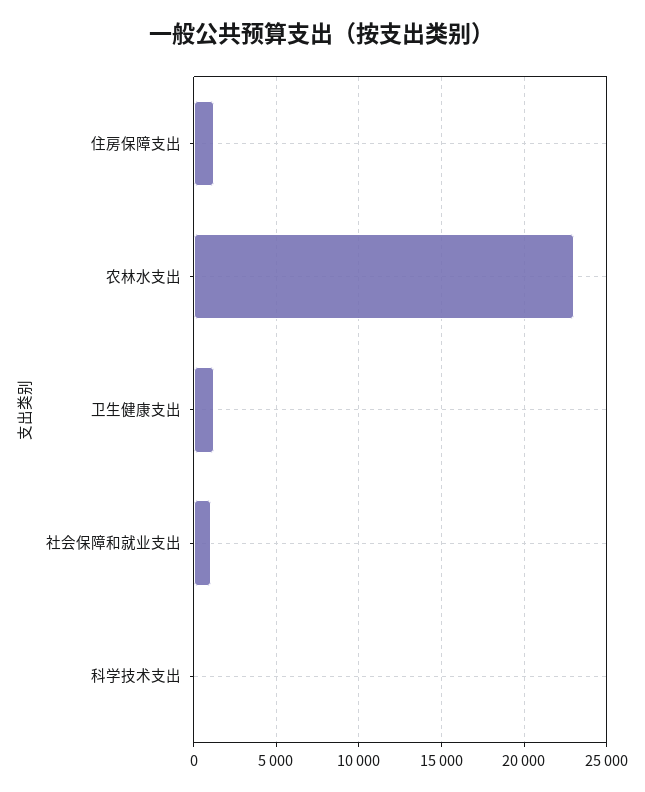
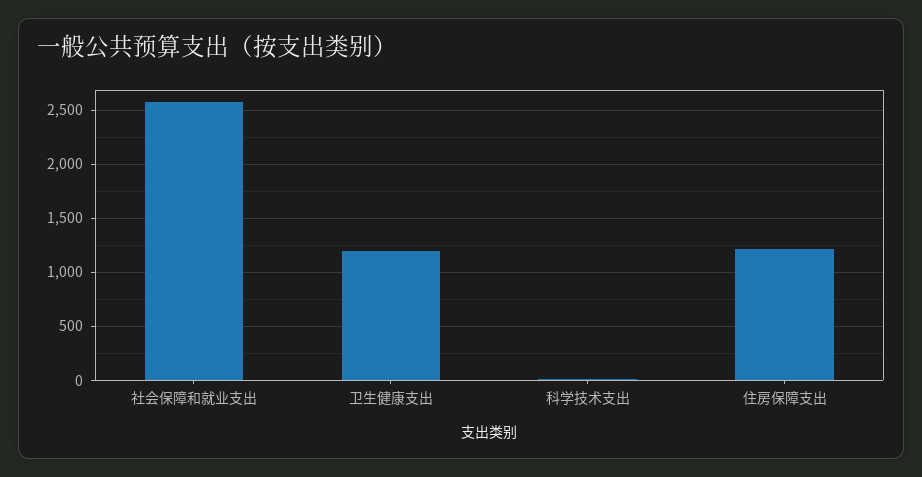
  {
    "住房保障支出": 1200,
-   "农林水支出": 23000,
    "卫生健康支出": 1200,
-   "社会保障和就业支出": 1000,
+   "社会保障和就业支出": 2600,
    "科学技术支出": 0
  }

